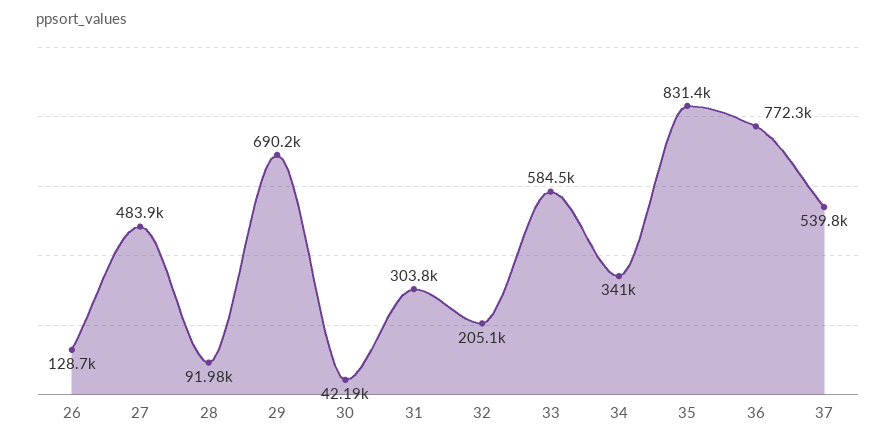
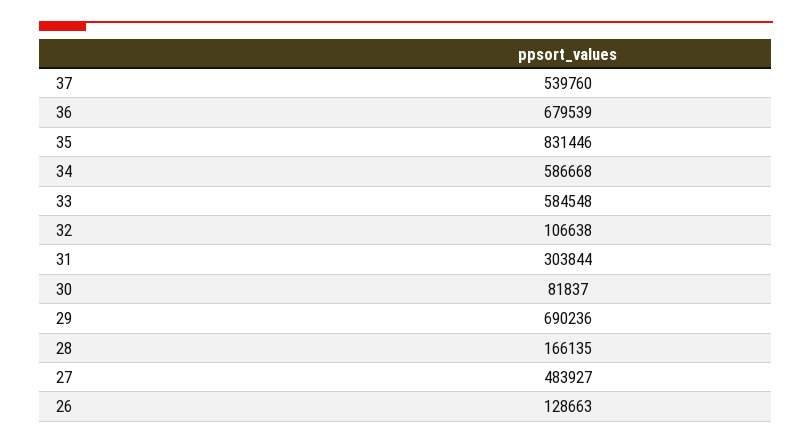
  {
    "26": 128663,
    "27": 483927,
-   "28": 91980,
+   "28": 166135,
    "29": 690236,
-   "30": 42190,
+   "30": 81837,
    "31": 303844,
-   "32": 205100,
+   "32": 106638,
    "33": 584548,
-   "34": 341000,
+   "34": 586668,
    "35": 831446,
-   "36": 772300,
+   "36": 679539,
    "37": 539760
  }

